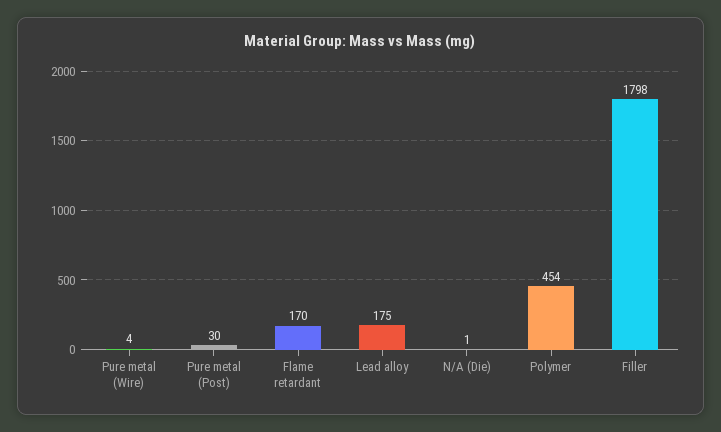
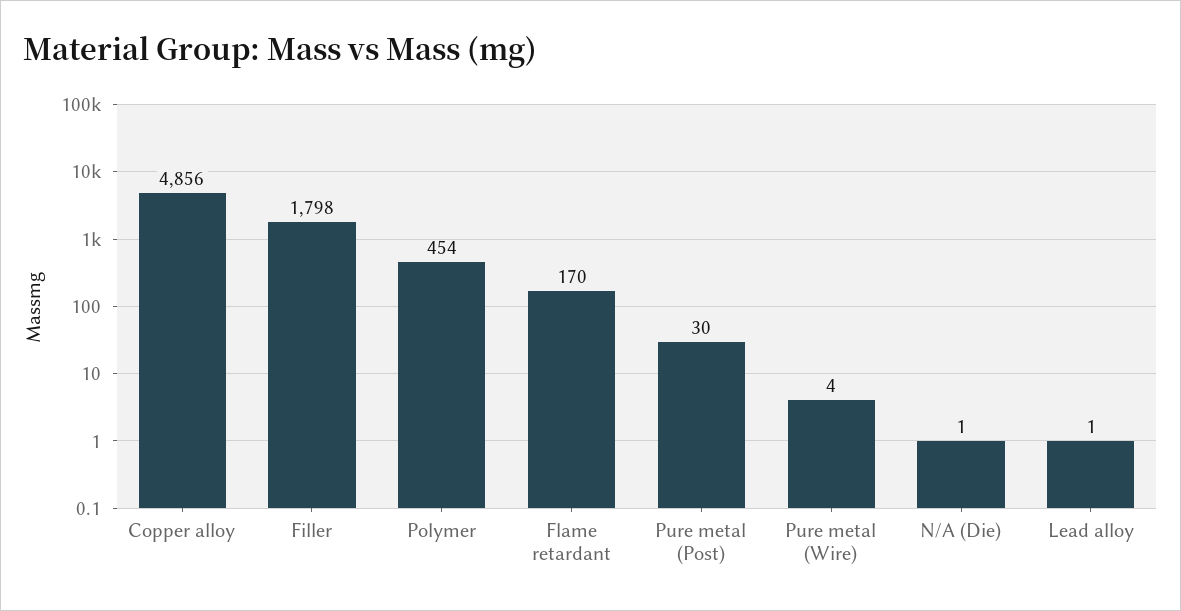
  {
    "Pure metal (Wire)": 4,
    "Pure metal (Post)": 30,
    "Flame retardant": 170,
-   "Lead alloy": 175,
+   "Lead alloy": 1,
    "N/A (Die)": 1,
    "Polymer": 454,
-   "Filler": 1798
+   "Filler": 1798,
+   "Copper alloy": 4856
  }

